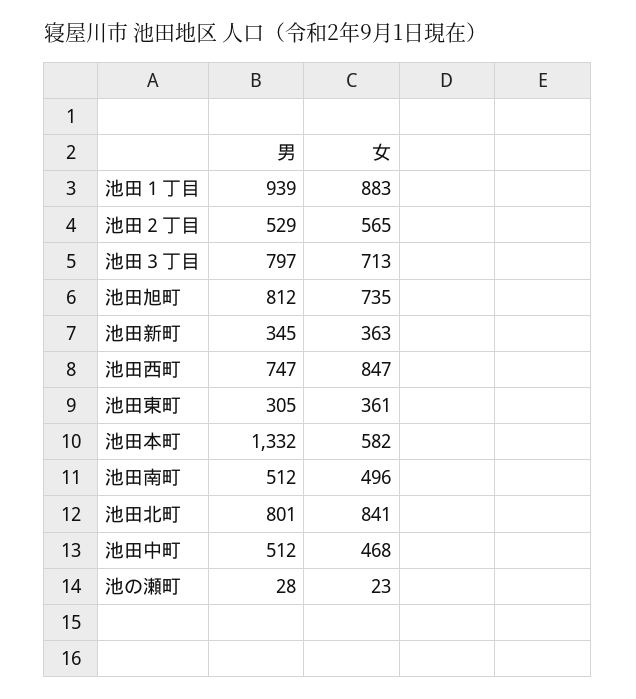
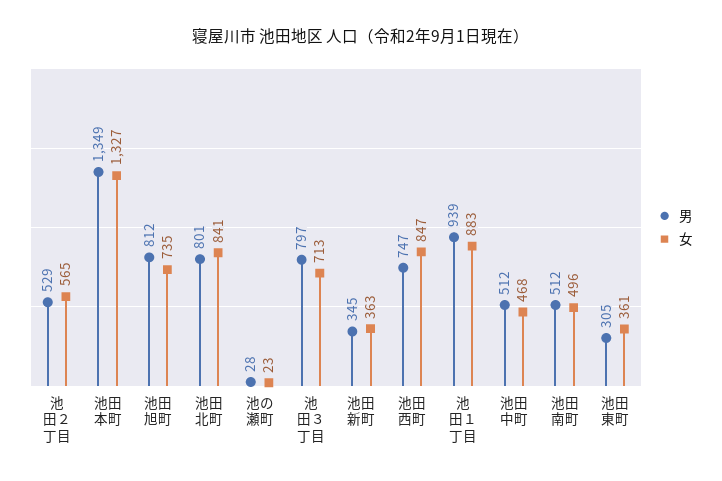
  {
    "男": {
      "池田１丁目": 939,
      "池田２丁目": 529,
      "池田３丁目": 797,
      "池田旭町": 812,
      "池田新町": 345,
      "池田西町": 747,
      "池田東町": 305,
-     "池田本町": 1332,
+     "池田本町": 1349,
      "池田南町": 512,
      "池田北町": 801,
      "池田中町": 512,
      "池の瀬町": 28
    },
    "女": {
      "池田１丁目": 883,
      "池田２丁目": 565,
      "池田３丁目": 713,
      "池田旭町": 735,
      "池田新町": 363,
      "池田西町": 847,
      "池田東町": 361,
-     "池田本町": 582,
+     "池田本町": 1327,
      "池田南町": 496,
      "池田北町": 841,
      "池田中町": 468,
      "池の瀬町": 23
    }
  }

